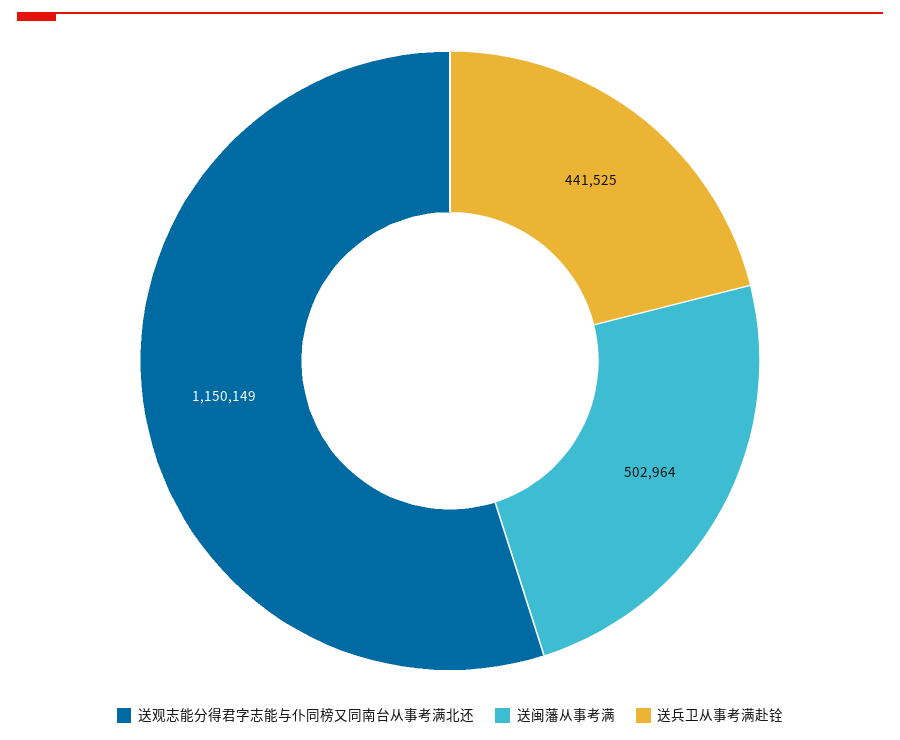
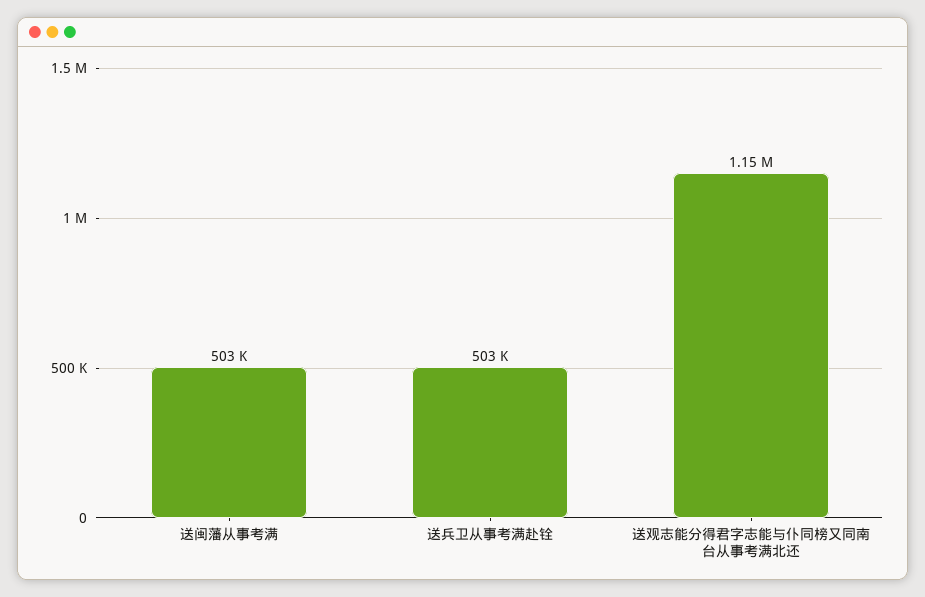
  {
    "送观志能分得君字志能与仆同榜又同南台从事考满北还": 1150149,
    "送闽藩从事考满": 502964,
-   "送兵卫从事考满赴铨": 441525
+   "送兵卫从事考满赴铨": 503000
  }

